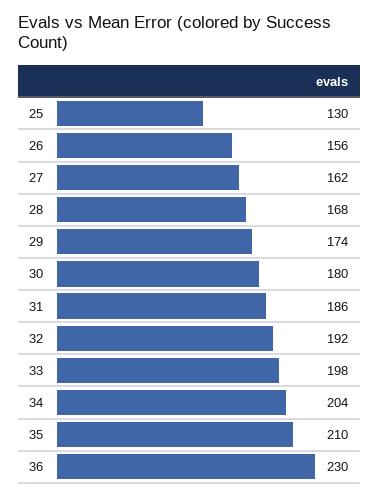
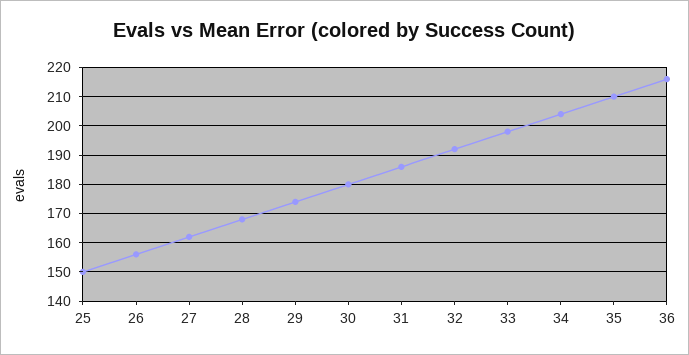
  {
-   "25": 130,
+   "25": 150,
    "26": 156,
    "27": 162,
    "28": 168,
    "29": 174,
    "30": 180,
    "31": 186,
    "32": 192,
    "33": 198,
    "34": 204,
    "35": 210,
-   "36": 230
+   "36": 215
  }

